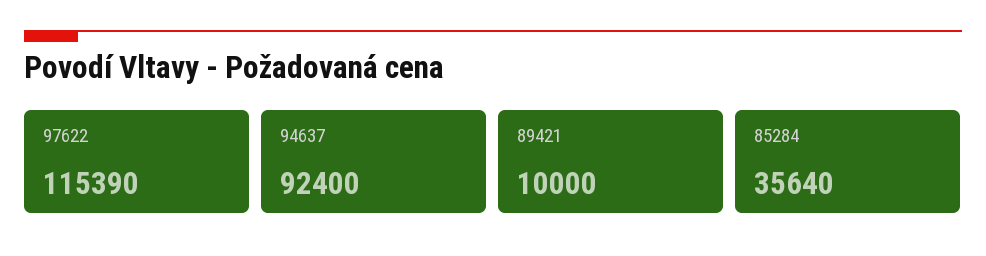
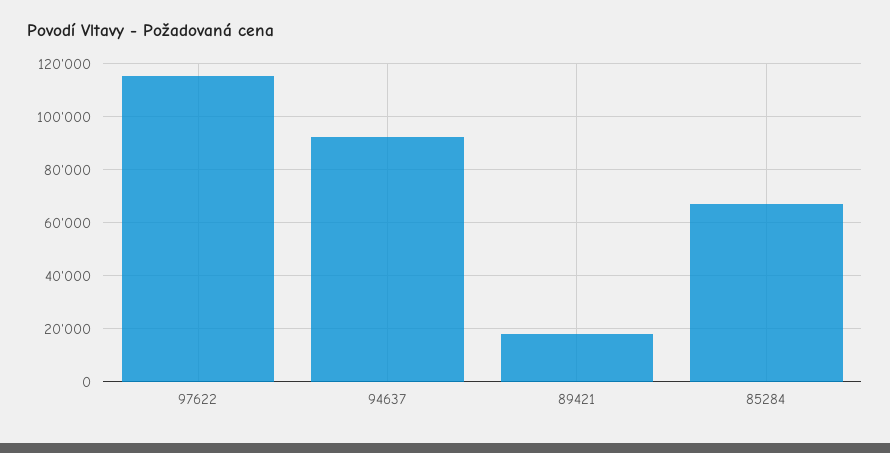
  {
    "97622": 115390,
    "94637": 92400,
-   "89421": 10000,
+   "89421": 17500,
-   "85284": 35640
+   "85284": 67500
  }

